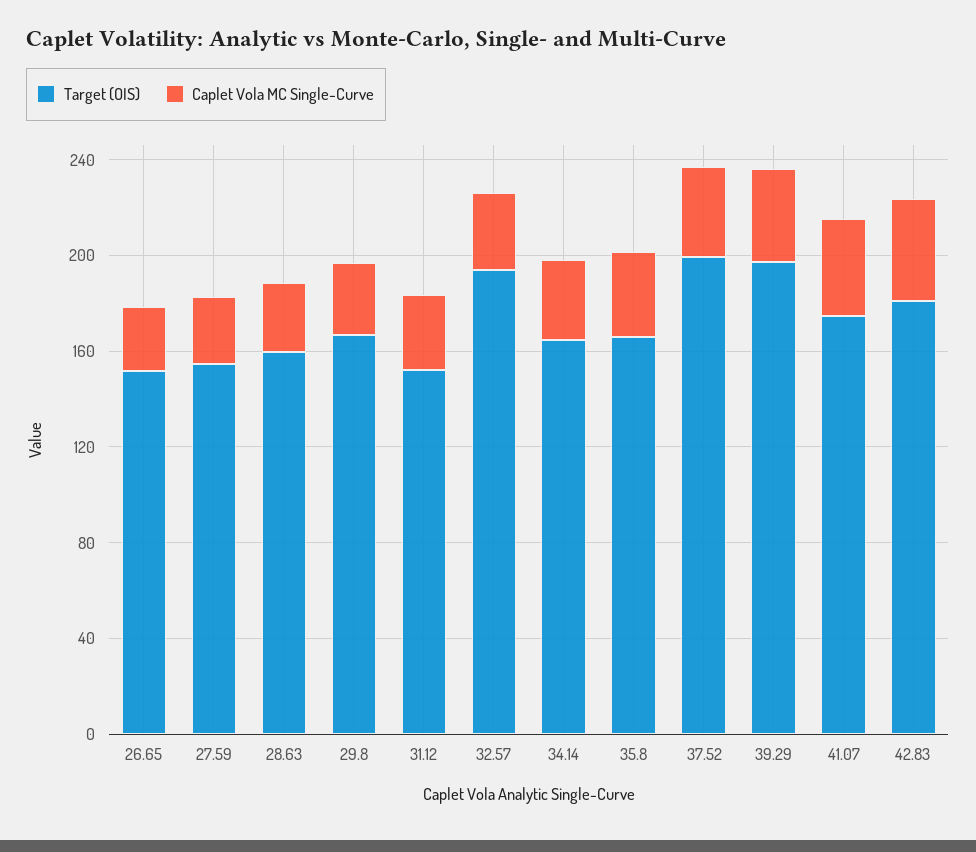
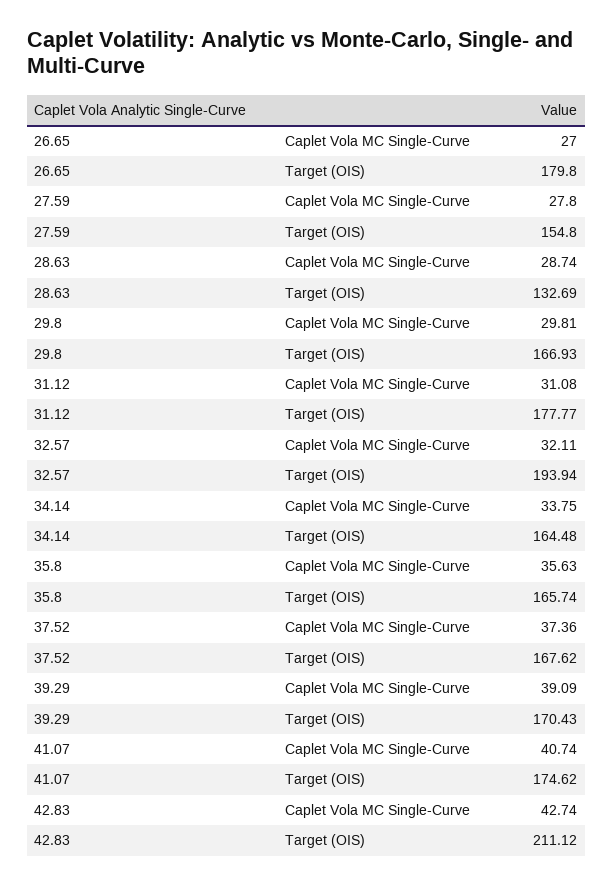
  {
    "Target (OIS)": {
-     "26.65": 150,
+     "26.65": 179.8,
      "27.59": 154.8,
-     "28.63": 160,
+     "28.63": 132.69,
      "29.8": 166.93,
-     "31.12": 150,
+     "31.12": 177.77,
      "32.57": 193.94,
      "34.14": 164.48,
      "35.8": 165.74,
-     "37.52": 200,
+     "37.52": 167.62,
-     "39.29": 200,
+     "39.29": 170.43,
      "41.07": 174.62,
-     "42.83": 180
+     "42.83": 211.12
    },
    "Caplet Vola MC Single-Curve": {
      "26.65": 27,
      "27.59": 27.8,
      "28.63": 28.74,
      "29.8": 29.81,
      "31.12": 31.08,
      "32.57": 32.11,
      "34.14": 33.75,
      "35.8": 35.63,
      "37.52": 37.36,
      "39.29": 39.09,
      "41.07": 40.74,
      "42.83": 42.74
    }
  }

